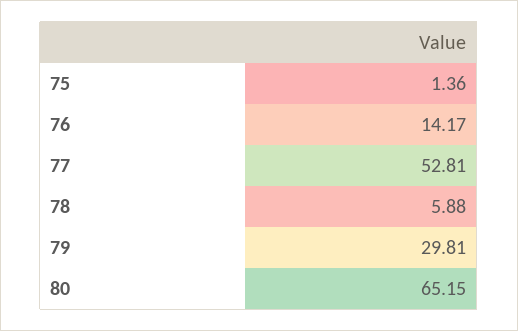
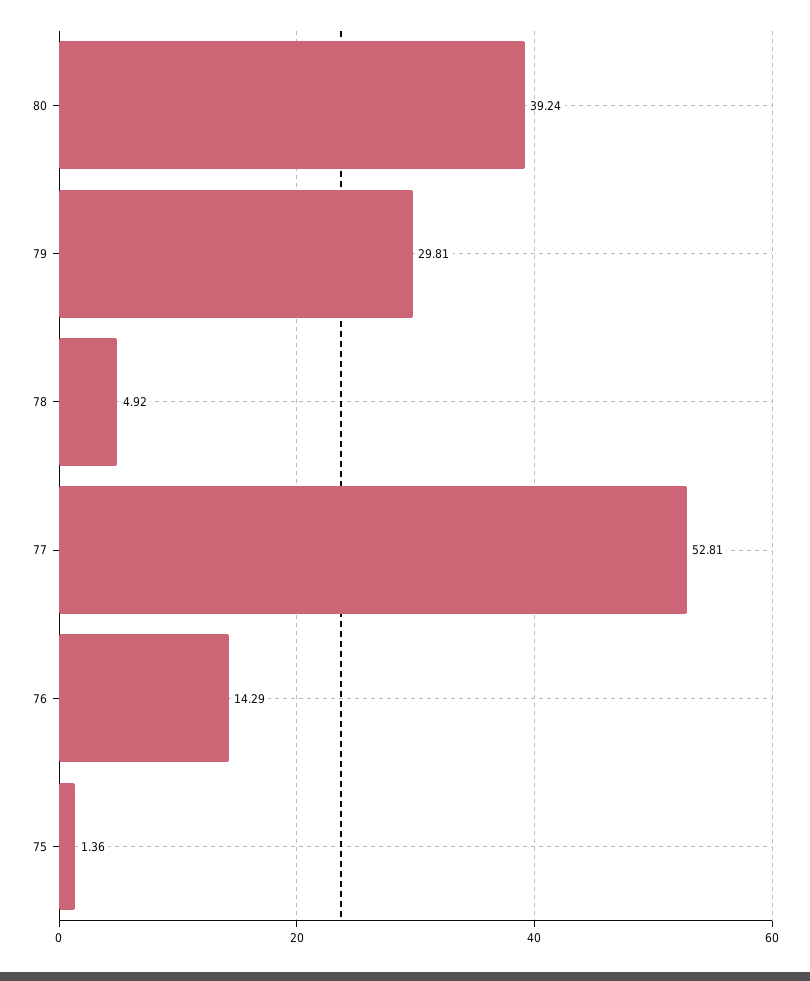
  {
    "75": 1.36,
-   "76": 14.17,
+   "76": 14.29,
    "77": 52.81,
-   "78": 5.88,
+   "78": 4.92,
    "79": 29.81,
-   "80": 65.15
+   "80": 39.24
  }

